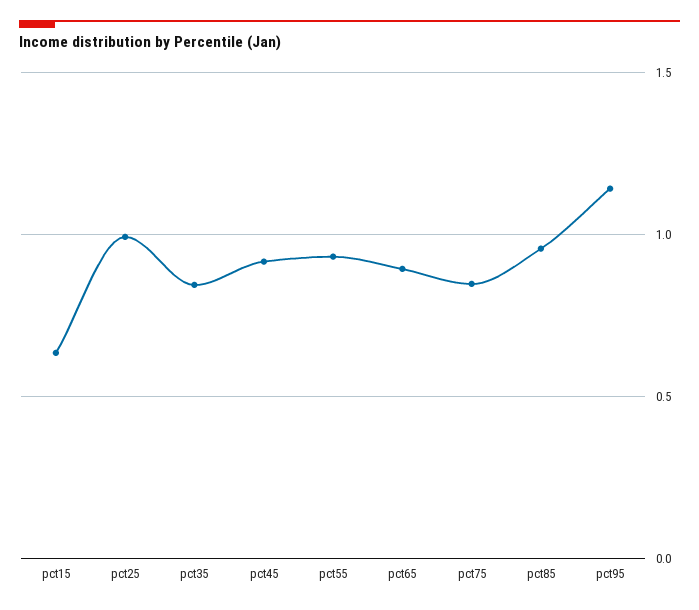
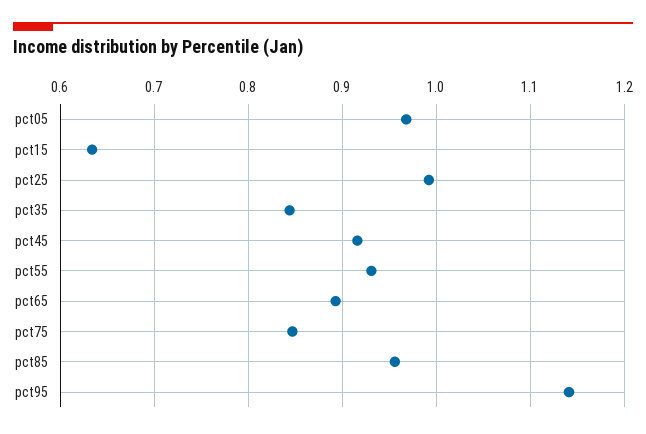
  {
    "pct15": 0.63,
    "pct25": 0.99,
    "pct35": 0.84,
    "pct45": 0.92,
    "pct55": 0.93,
    "pct65": 0.89,
    "pct75": 0.85,
    "pct85": 0.96,
-   "pct95": 1.14
+   "pct95": 1.14,
+   "pct05": 0.97
  }

